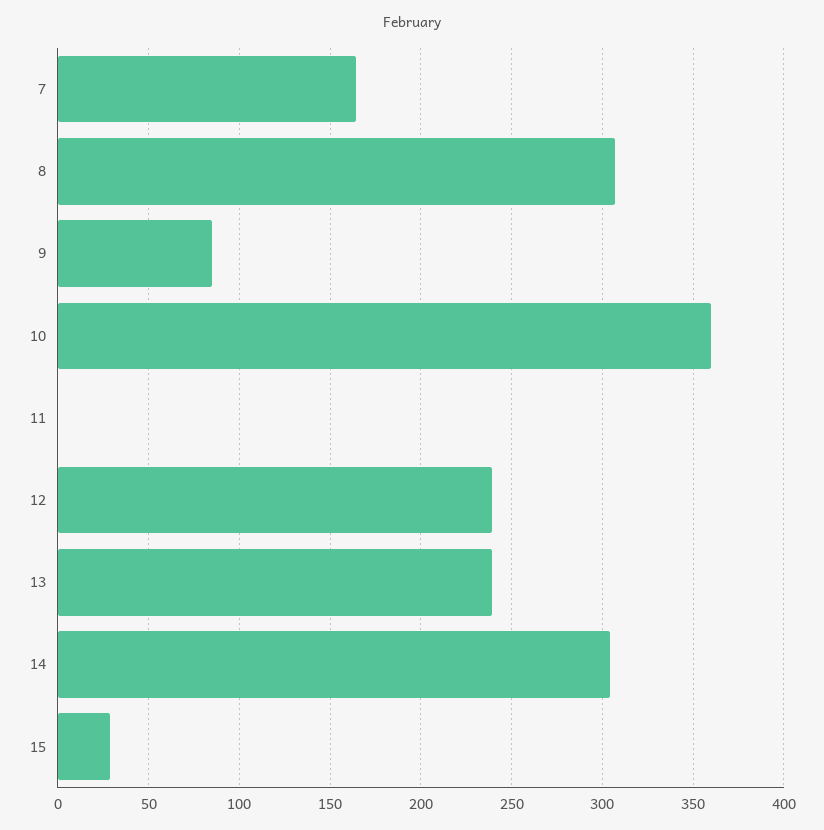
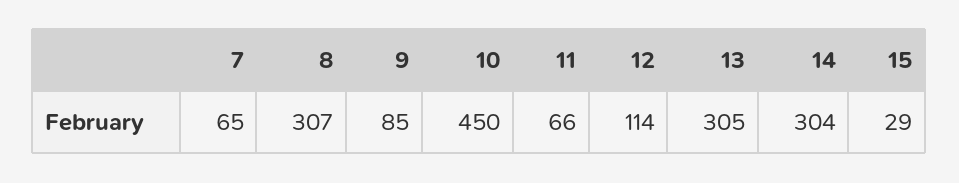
  {
-   "7": 165,
+   "7": 65,
    "8": 307,
    "9": 85,
-   "10": 360,
+   "10": 450,
-   "11": 0,
+   "11": 66,
-   "12": 240,
+   "12": 114,
-   "13": 240,
+   "13": 305,
    "14": 304,
    "15": 29
  }

